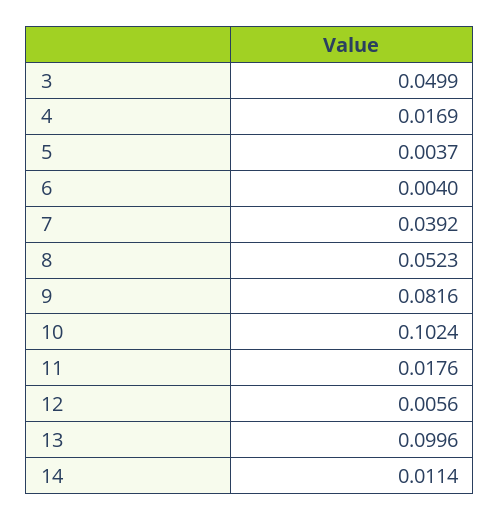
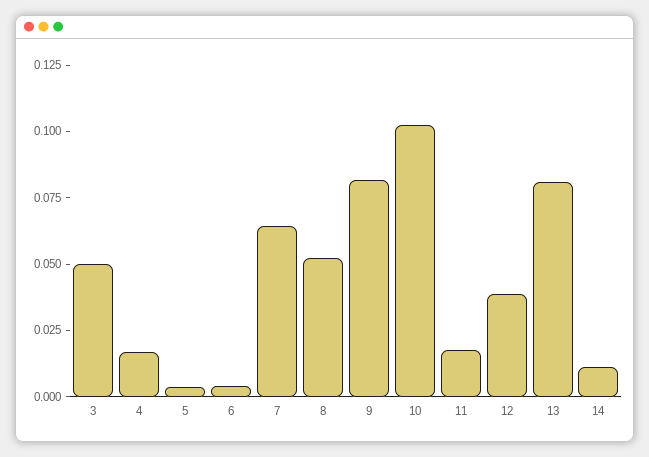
  {
    "3": 0.0499,
    "4": 0.0169,
    "5": 0.0037,
    "6": 0.004,
-   "7": 0.0392,
+   "7": 0.065,
    "8": 0.0523,
    "9": 0.0816,
    "10": 0.1024,
    "11": 0.0176,
-   "12": 0.0056,
+   "12": 0.04,
-   "13": 0.0996,
+   "13": 0.08,
    "14": 0.0114
  }

